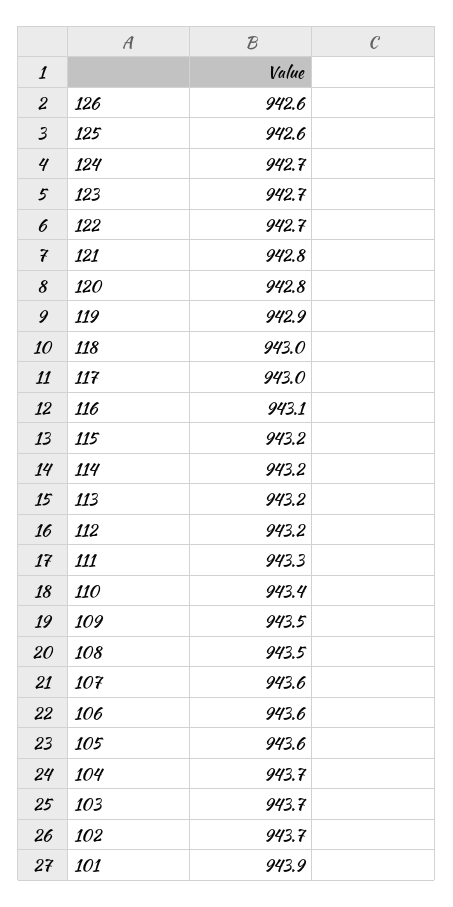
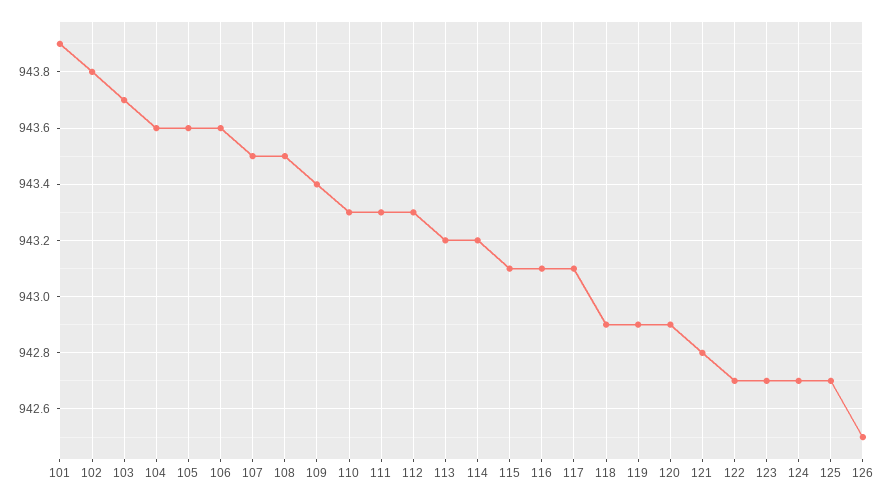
  {
-   "126": 942.6,
+   "126": 942.5,
-   "125": 942.6,
+   "125": 942.7,
    "124": 942.7,
    "123": 942.7,
    "122": 942.7,
    "121": 942.8,
-   "120": 942.8,
+   "120": 942.9,
    "119": 942.9,
-   "118": 943,
+   "118": 942.9,
-   "117": 943,
+   "117": 943.1,
    "116": 943.1,
-   "115": 943.2,
+   "115": 943.1,
    "114": 943.2,
    "113": 943.2,
-   "112": 943.2,
+   "112": 943.3,
    "111": 943.3,
-   "110": 943.4,
+   "110": 943.3,
-   "109": 943.5,
+   "109": 943.4,
    "108": 943.5,
-   "107": 943.6,
+   "107": 943.5,
    "106": 943.6,
    "105": 943.6,
-   "104": 943.7,
+   "104": 943.6,
    "103": 943.7,
-   "102": 943.7,
+   "102": 943.8,
    "101": 943.9
  }

